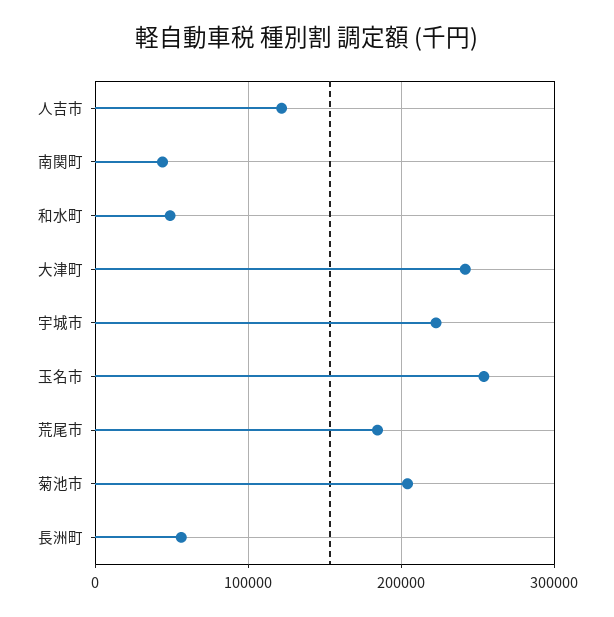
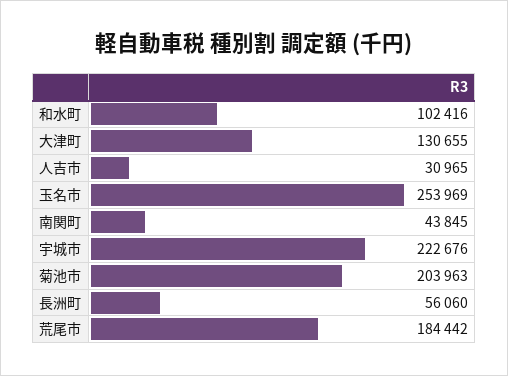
  {
-   "人吉市": 120000,
+   "人吉市": 30965,
    "南関町": 43845,
-   "和水町": 50000,
+   "和水町": 102416,
-   "大津町": 240000,
+   "大津町": 130655,
    "宇城市": 222676,
    "玉名市": 253969,
    "荒尾市": 184442,
    "菊池市": 203963,
    "長洲町": 56060
  }

